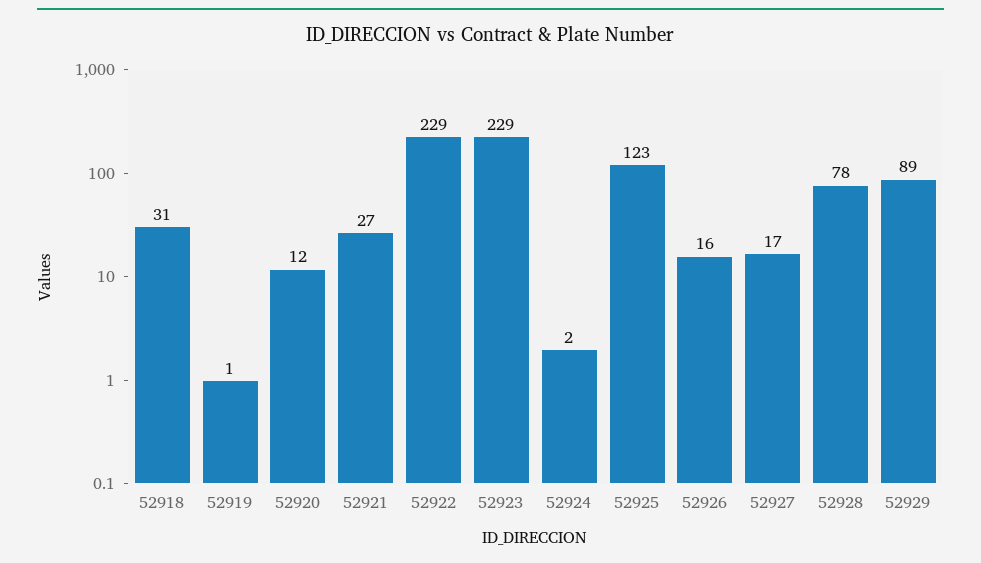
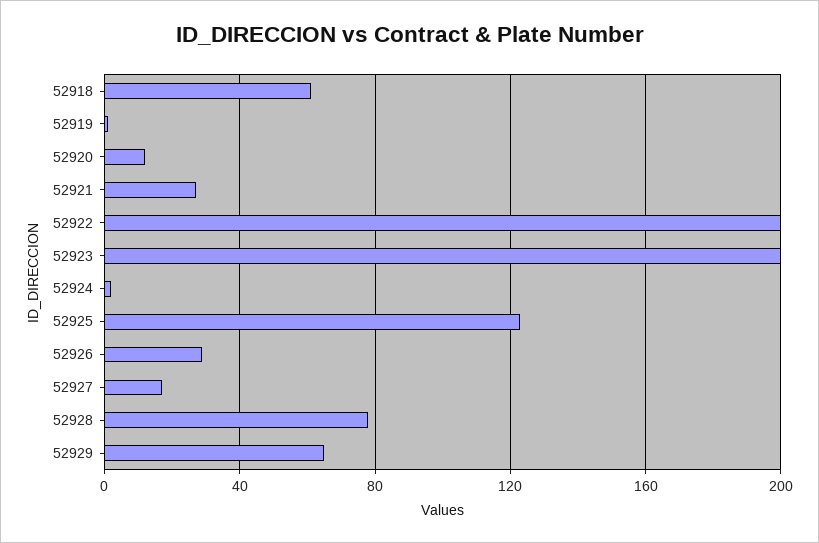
  {
-   "52918": 31,
+   "52918": 60,
    "52919": 1,
    "52920": 12,
    "52921": 27,
-   "52922": 229,
+   "52922": 200,
-   "52923": 229,
+   "52923": 200,
    "52924": 2,
    "52925": 123,
-   "52926": 16,
+   "52926": 30,
    "52927": 17,
    "52928": 78,
-   "52929": 89
+   "52929": 65
  }

